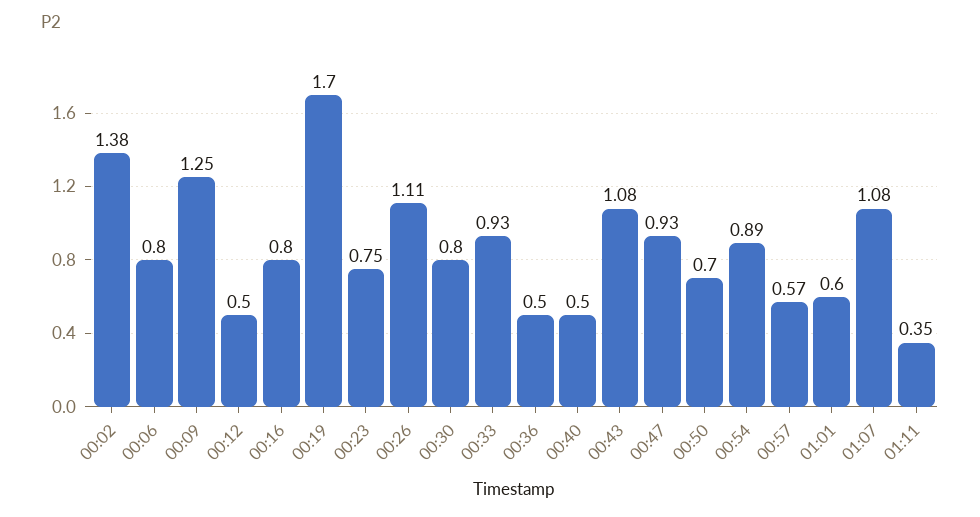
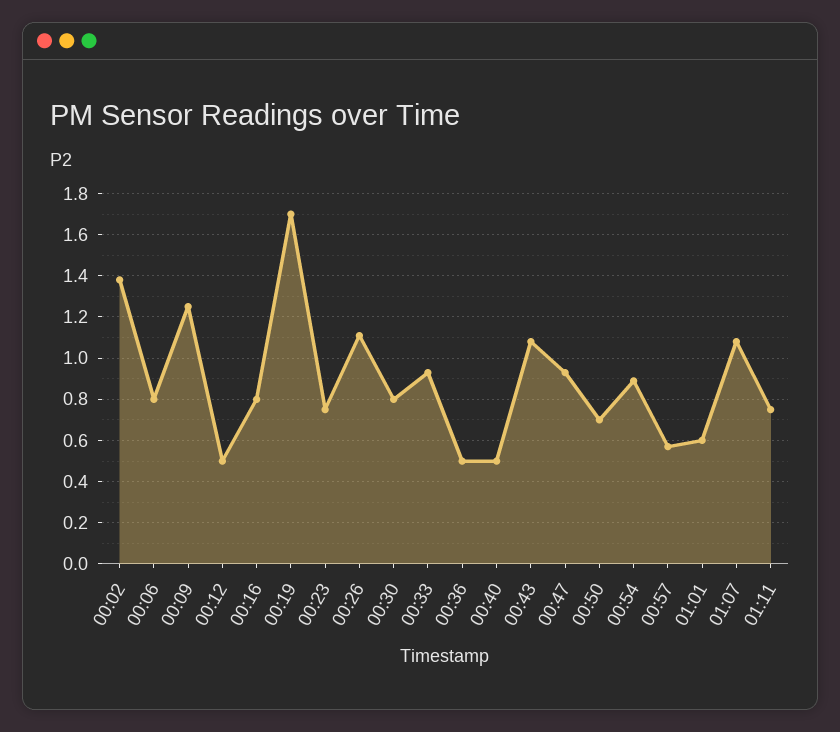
  {
    "00:02": 1.38,
    "00:06": 0.8,
    "00:09": 1.25,
    "00:12": 0.5,
    "00:16": 0.8,
    "00:19": 1.7,
    "00:23": 0.75,
    "00:26": 1.11,
    "00:30": 0.8,
    "00:33": 0.93,
    "00:36": 0.5,
    "00:40": 0.5,
    "00:43": 1.08,
    "00:47": 0.93,
    "00:50": 0.7,
    "00:54": 0.89,
    "00:57": 0.57,
    "01:01": 0.6,
    "01:07": 1.08,
-   "01:11": 0.35
+   "01:11": 0.75
  }

